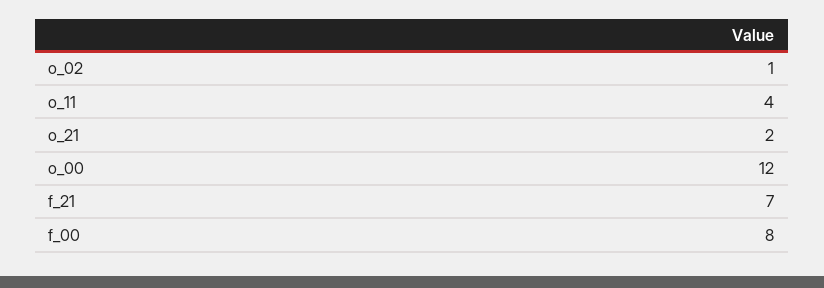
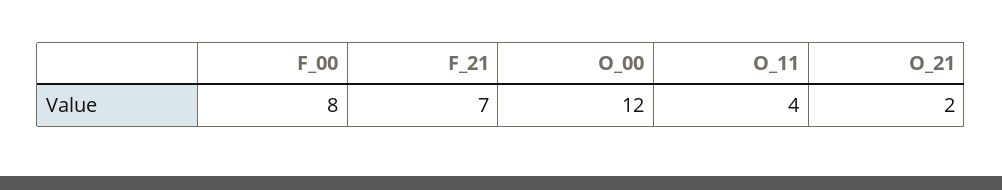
  {
-   "o_02": 1,
    "o_11": 4,
    "o_21": 2,
    "o_00": 12,
    "f_21": 7,
    "f_00": 8
  }

